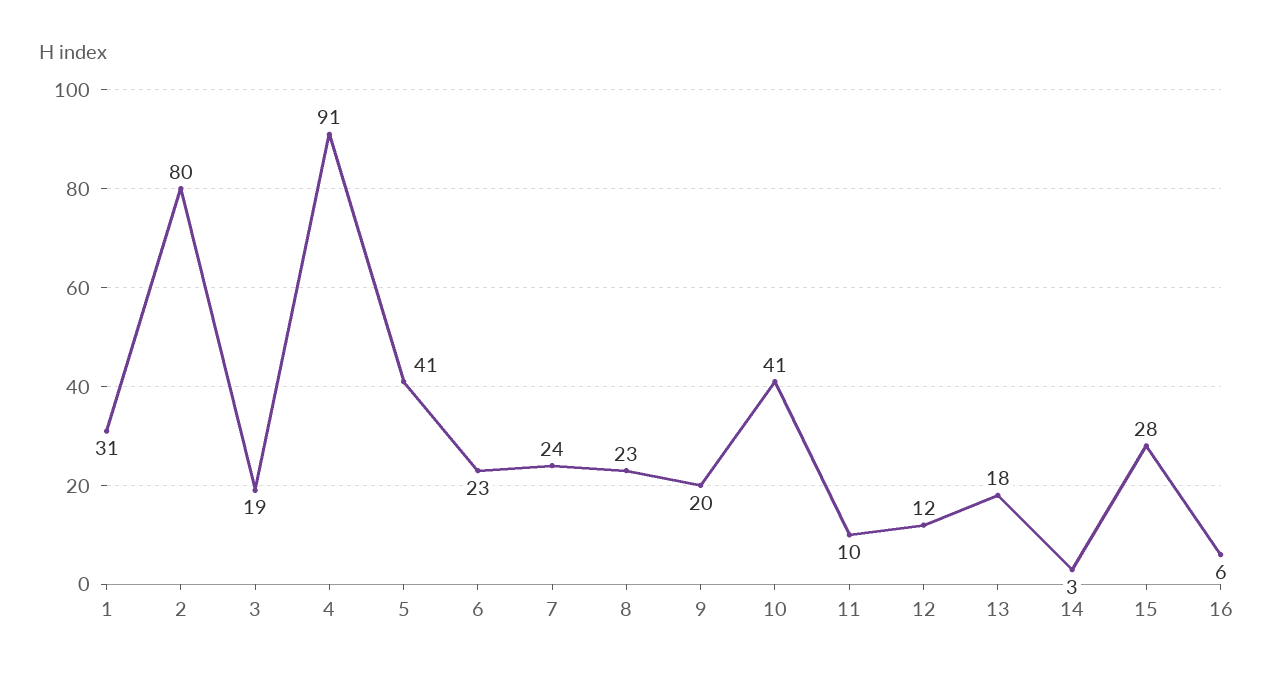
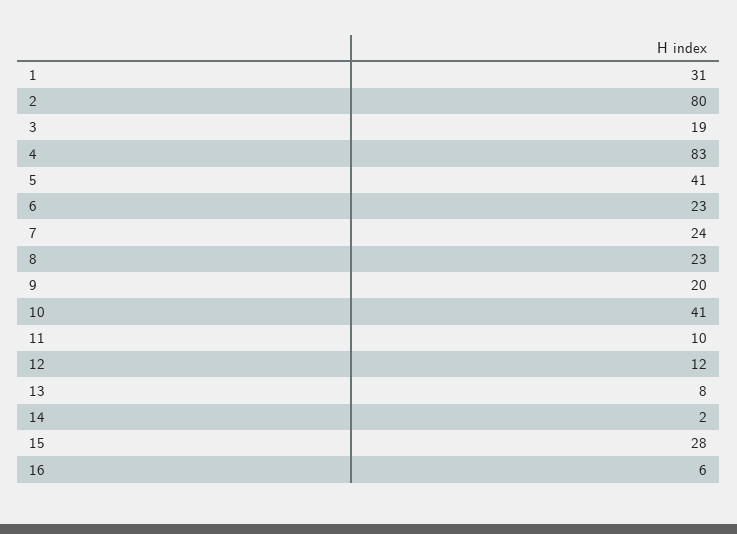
  {
    "1": 31,
    "2": 80,
    "3": 19,
-   "4": 91,
+   "4": 83,
    "5": 41,
    "6": 23,
    "7": 24,
    "8": 23,
    "9": 20,
    "10": 41,
    "11": 10,
    "12": 12,
-   "13": 18,
+   "13": 8,
-   "14": 3,
+   "14": 2,
    "15": 28,
    "16": 6
  }

